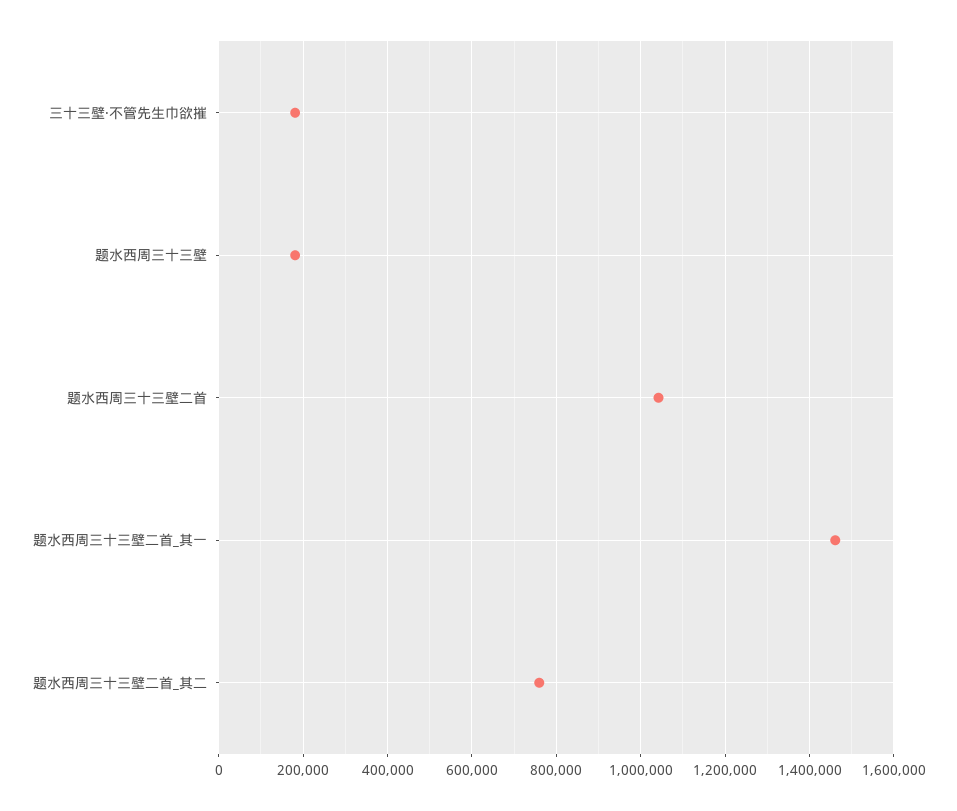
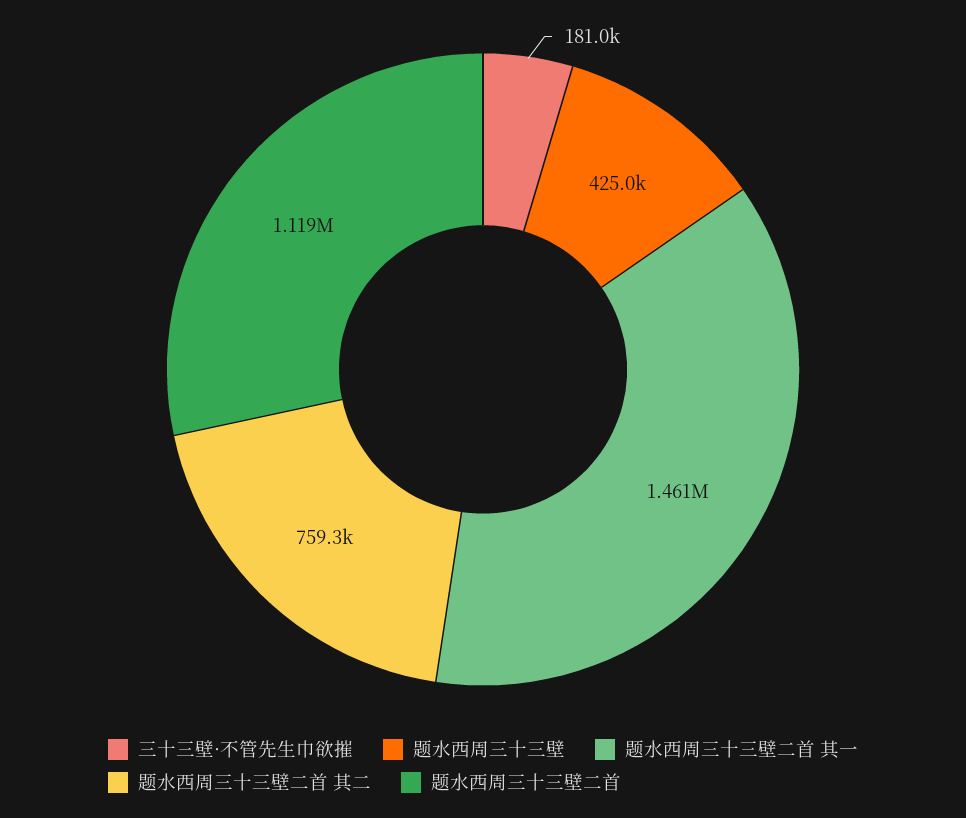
  {
    "三十三壁·不管先生巾欲摧": 181000,
-   "题水西周三十三壁": 180000,
+   "题水西周三十三壁": 425000,
-   "题水西周三十三壁二首": 1040000,
+   "题水西周三十三壁二首": 1119000,
    "题水西周三十三壁二首_其一": 1461000,
    "题水西周三十三壁二首_其二": 759300
  }

